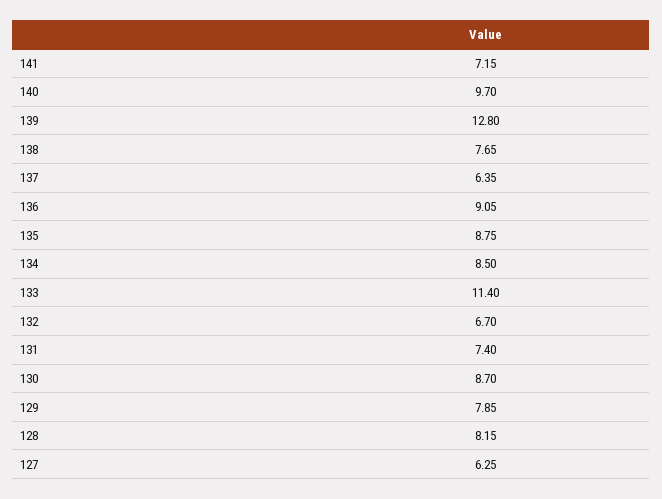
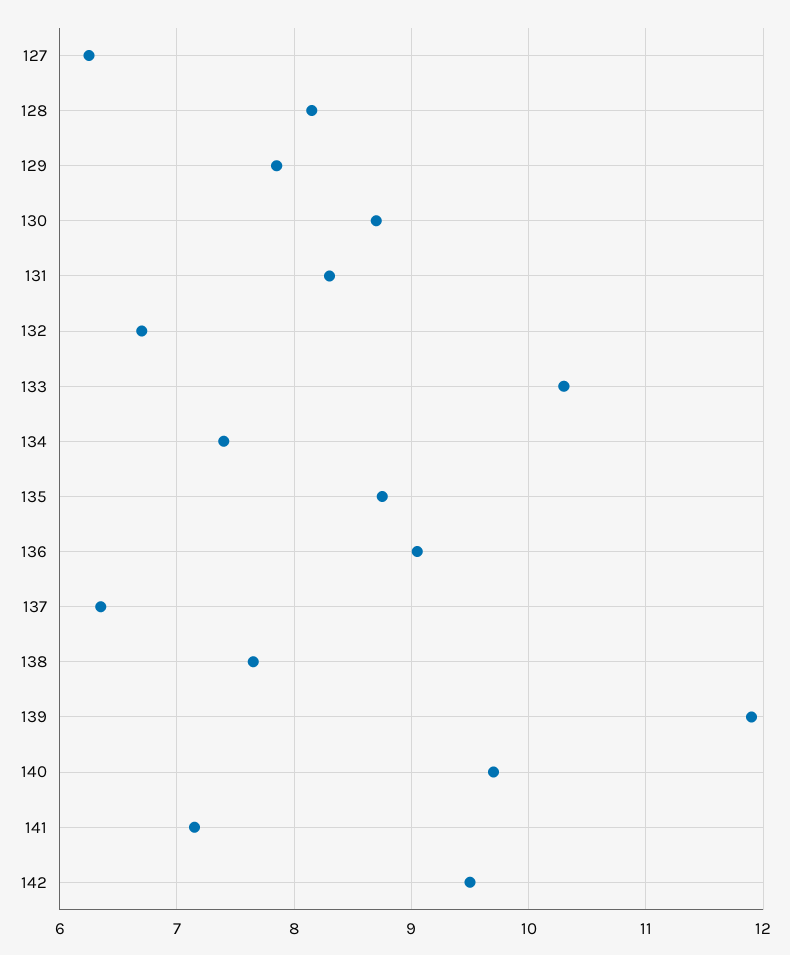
  {
    "141": 7.15,
    "140": 9.7,
-   "139": 12.8,
+   "139": 11.9,
    "138": 7.65,
    "137": 6.35,
    "136": 9.05,
    "135": 8.75,
-   "134": 8.5,
+   "134": 7.4,
-   "133": 11.4,
+   "133": 10.3,
    "132": 6.7,
-   "131": 7.4,
+   "131": 8.3,
    "130": 8.7,
    "129": 7.85,
    "128": 8.15,
-   "127": 6.25
+   "127": 6.25,
+   "142": 9.5
  }

